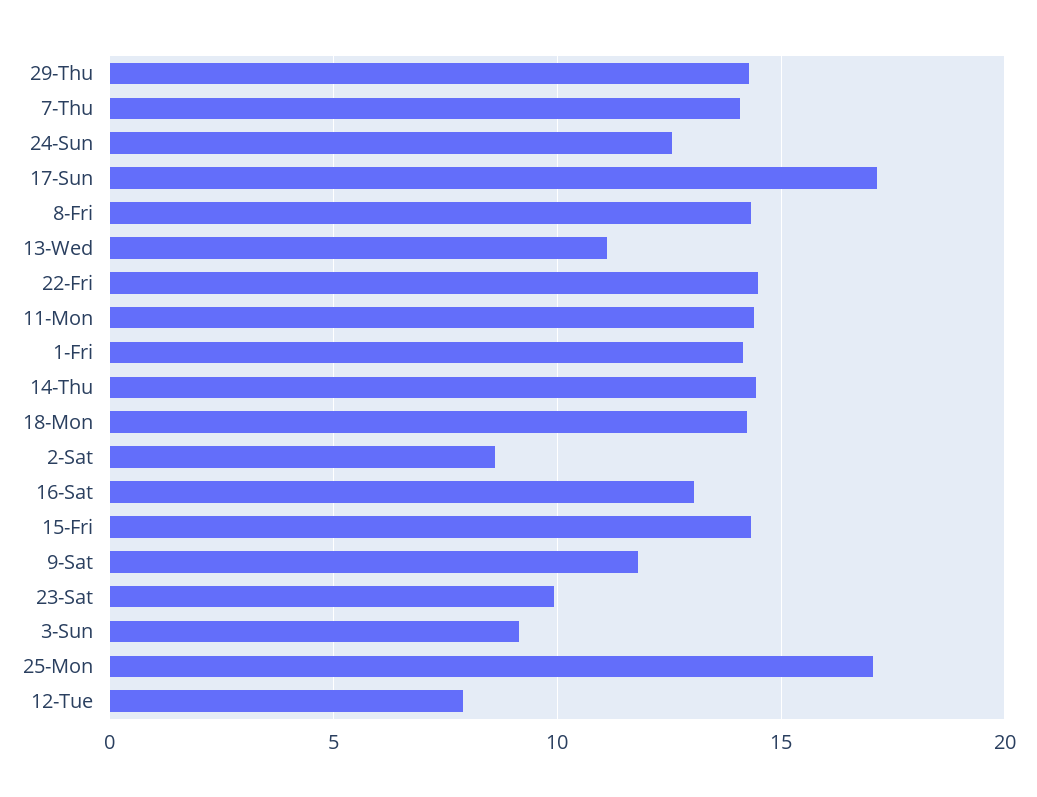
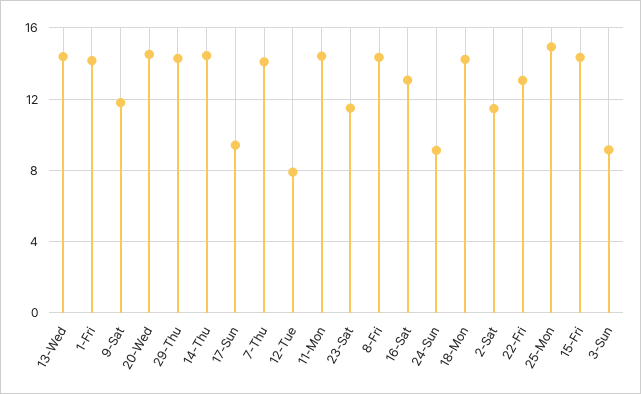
  {
    "29-Thu": 14.5,
    "7-Thu": 14,
-   "24-Sun": 12.5,
+   "24-Sun": 9,
-   "17-Sun": 17,
+   "17-Sun": 9.5,
    "8-Fri": 14.5,
-   "13-Wed": 11,
+   "13-Wed": 14.5,
-   "22-Fri": 14.5,
+   "22-Fri": 13,
    "11-Mon": 14.5,
    "1-Fri": 14,
    "14-Thu": 14.5,
    "18-Mon": 14,
-   "2-Sat": 8.5,
+   "2-Sat": 11.5,
    "16-Sat": 13,
    "15-Fri": 14.5,
    "9-Sat": 12,
-   "23-Sat": 10,
+   "23-Sat": 11.5,
    "3-Sun": 9,
-   "25-Mon": 17,
+   "25-Mon": 15,
-   "12-Tue": 8
+   "12-Tue": 8,
+   "20-Wed": 14.5
  }

